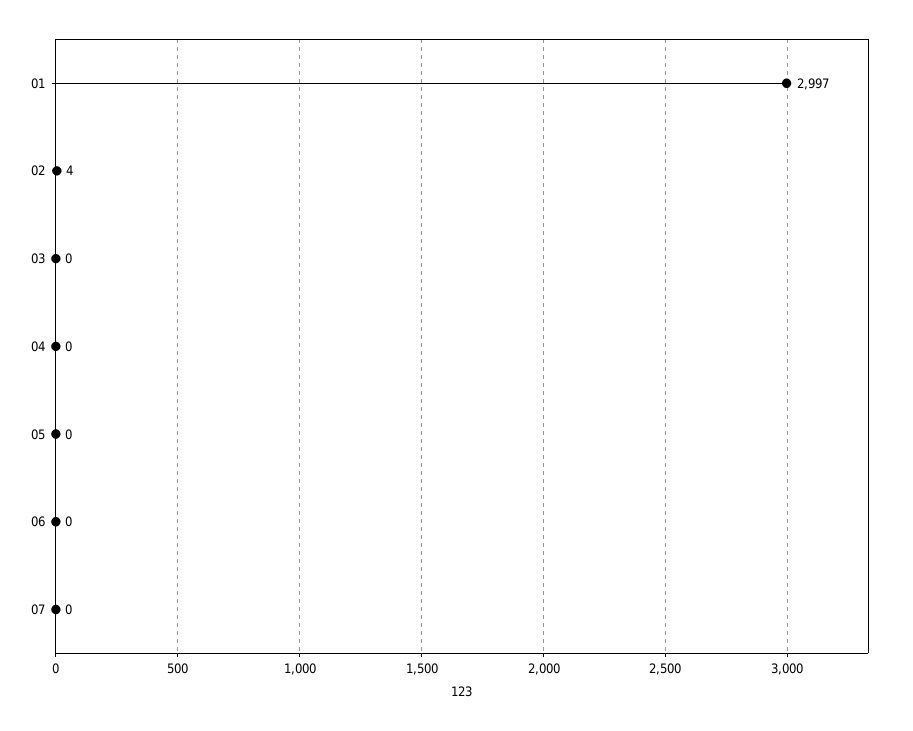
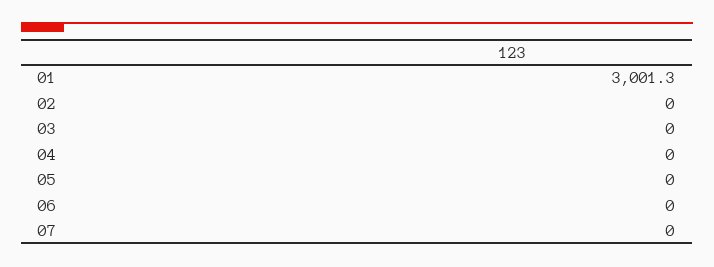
  {
-   "01": 2997,
+   "01": 3001.3,
-   "02": 4,
+   "02": 0,
    "03": 0,
    "04": 0,
    "05": 0,
    "06": 0,
    "07": 0
  }

